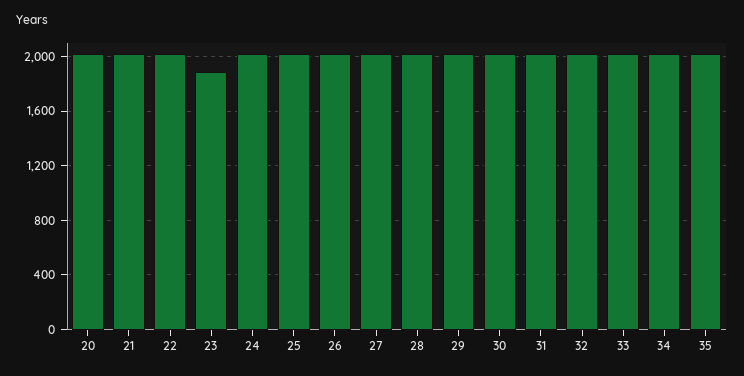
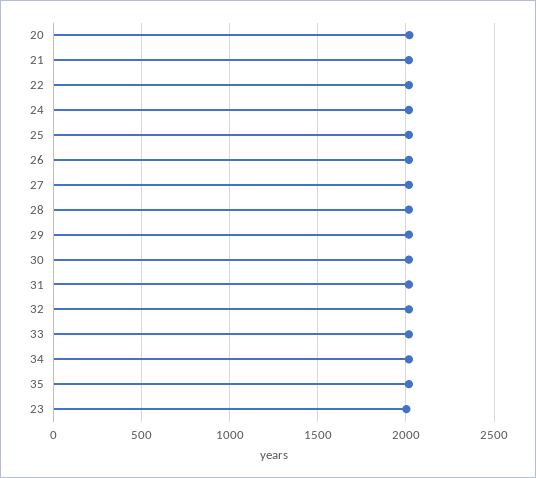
  {
    "20": 2000,
    "21": 2000,
    "22": 2000,
-   "23": 1900,
+   "23": 2000,
    "24": 2000,
    "25": 2000,
    "26": 2000,
    "27": 2000,
    "28": 2000,
    "29": 2000,
    "30": 2000,
    "31": 2000,
    "32": 2000,
    "33": 2000,
    "34": 2000,
    "35": 2000
  }

